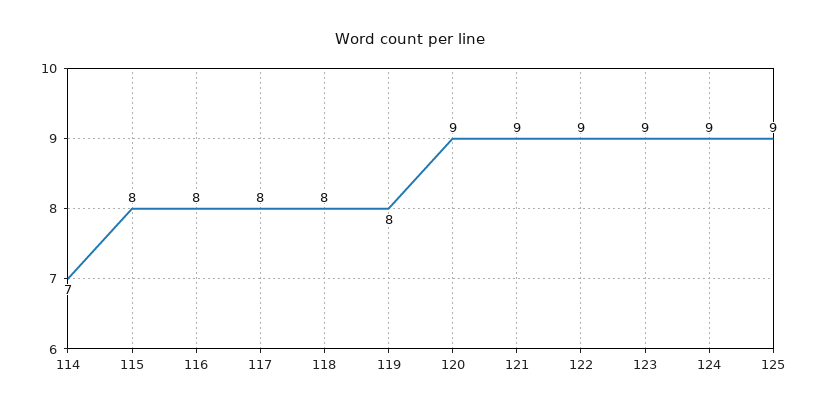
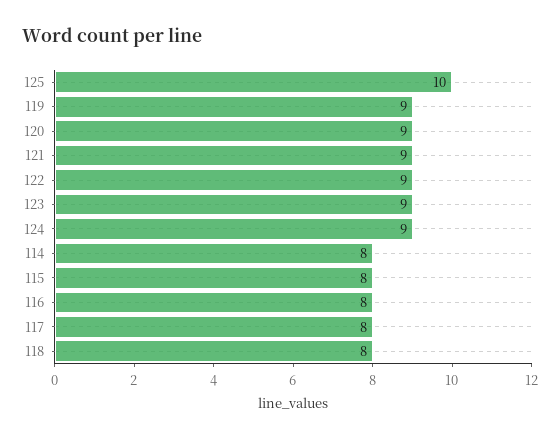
  {
-   "114": 7,
+   "114": 8,
    "115": 8,
    "116": 8,
    "117": 8,
    "118": 8,
-   "119": 8,
+   "119": 9,
    "120": 9,
    "121": 9,
    "122": 9,
    "123": 9,
    "124": 9,
-   "125": 9
+   "125": 10
  }

